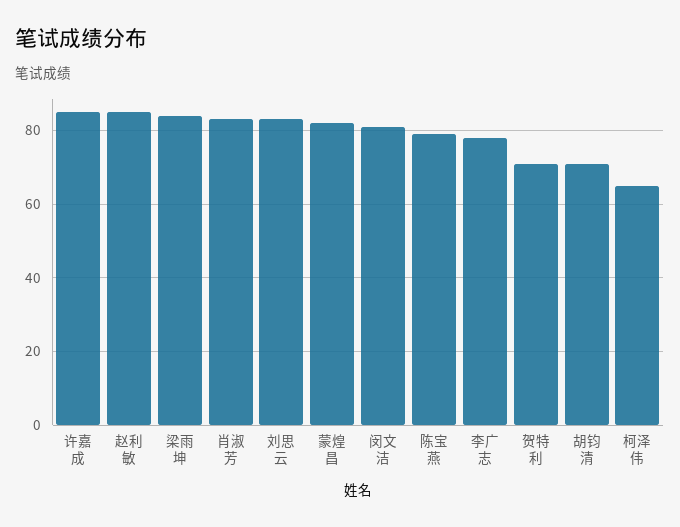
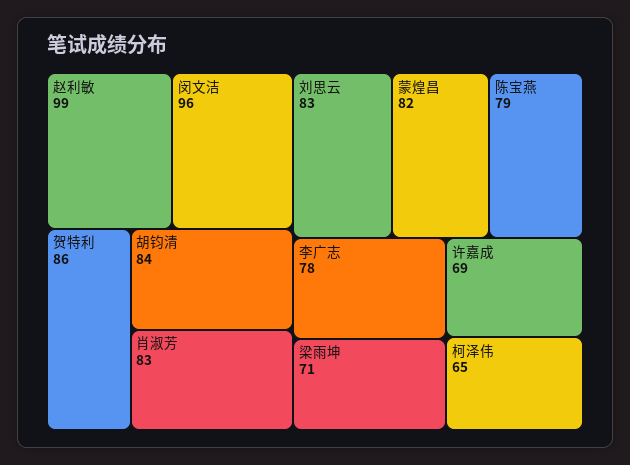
  {
-   "许嘉成": 85,
+   "许嘉成": 69,
-   "赵利敏": 85,
+   "赵利敏": 99,
-   "梁雨坤": 85,
+   "梁雨坤": 71,
    "肖淑芳": 83,
    "刘思云": 83,
    "蒙煌昌": 82,
-   "闵文洁": 80,
+   "闵文洁": 96,
    "陈宝燕": 79,
    "李广志": 78,
-   "贺特利": 70,
+   "贺特利": 86,
-   "胡钧清": 70,
+   "胡钧清": 84,
    "柯泽伟": 65
  }

